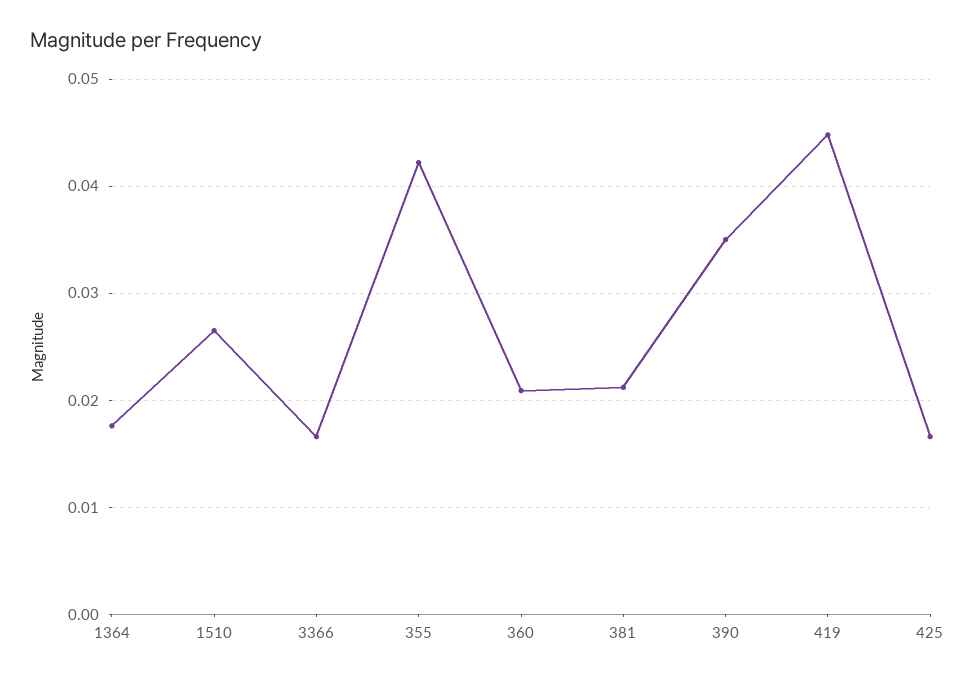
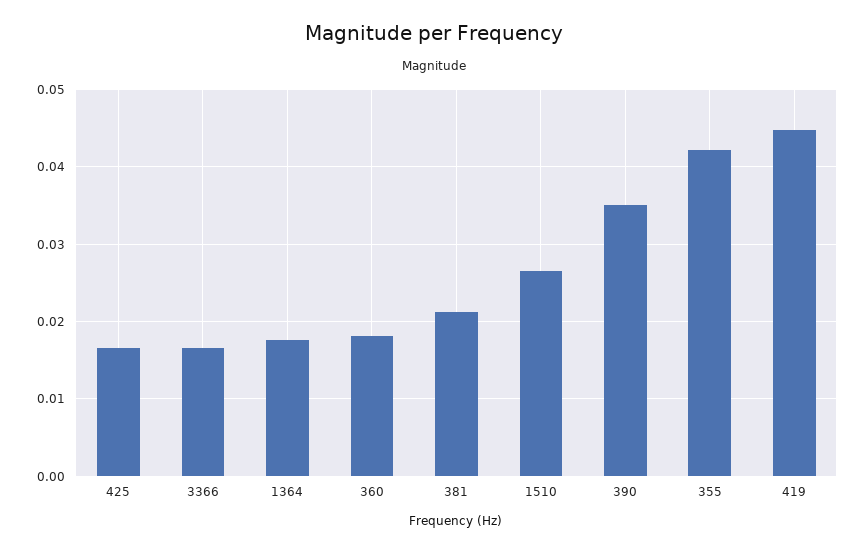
  {
    "1364": 0.018,
    "1510": 0.027,
    "3366": 0.017,
    "355": 0.042,
-   "360": 0.021,
+   "360": 0.018,
    "381": 0.021,
    "390": 0.035,
    "419": 0.045,
    "425": 0.017
  }

